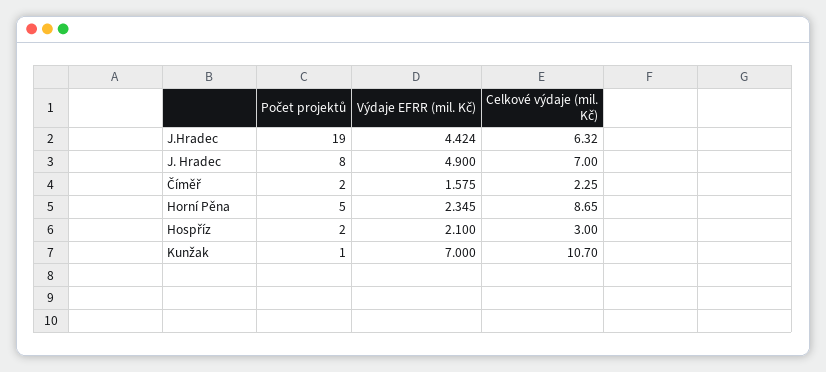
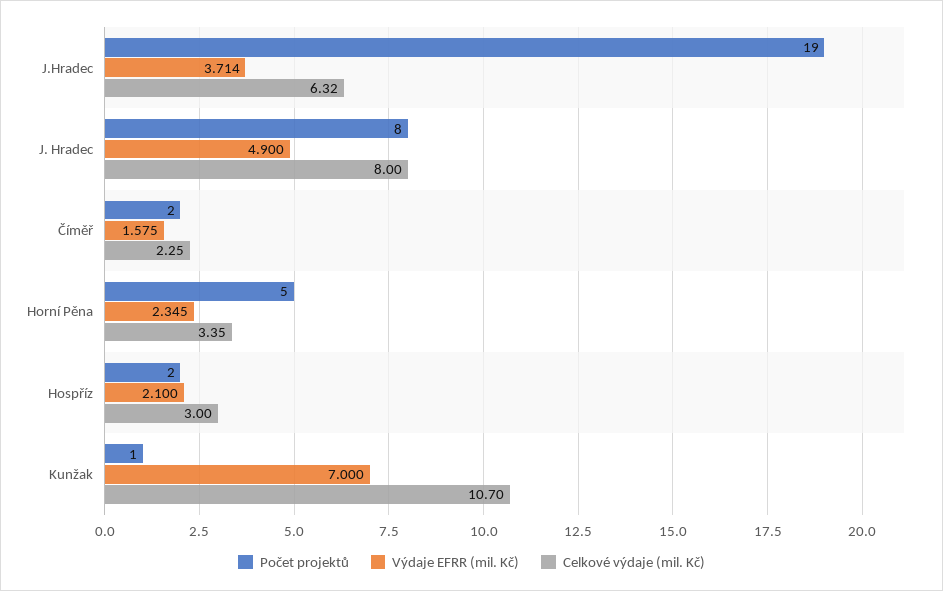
  {
    "Počet projektů": {
      "J.Hradec": 19,
      "J. Hradec": 8,
      "Číměř": 2,
      "Horní Pěna": 5,
      "Hospříz": 2,
      "Kunžak": 1
    },
    "Výdaje EFRR (mil. Kč)": {
-     "J.Hradec": 4.424,
+     "J.Hradec": 3.714,
      "J. Hradec": 4.9,
      "Číměř": 1.575,
      "Horní Pěna": 2.345,
      "Hospříz": 2.1,
      "Kunžak": 7
    },
    "Celkové výdaje (mil. Kč)": {
      "J.Hradec": 6.32,
-     "J. Hradec": 7,
+     "J. Hradec": 8,
      "Číměř": 2.25,
-     "Horní Pěna": 8.65,
+     "Horní Pěna": 3.35,
      "Hospříz": 3,
      "Kunžak": 10.7
    }
  }

